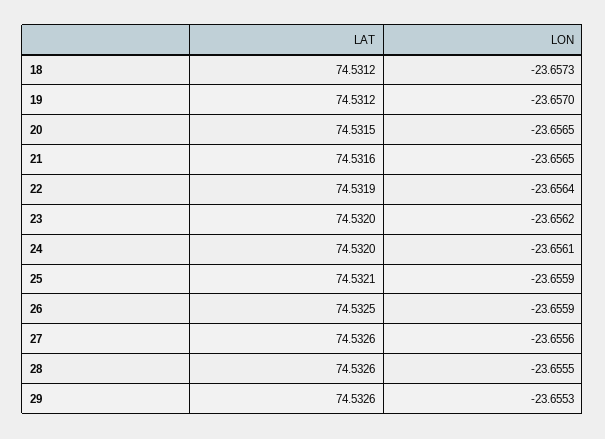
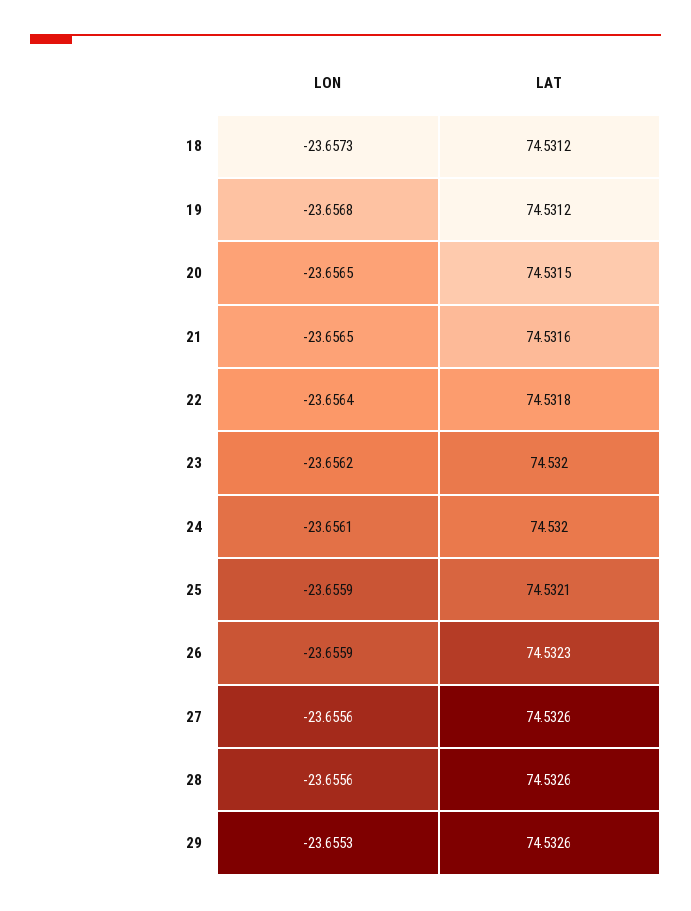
  {
    "LAT": {
      "18": 74.5312,
      "19": 74.5312,
      "20": 74.5315,
      "21": 74.5316,
-     "22": 74.5319,
+     "22": 74.5318,
      "23": 74.532,
      "24": 74.532,
      "25": 74.5321,
-     "26": 74.5325,
+     "26": 74.5323,
      "27": 74.5326,
      "28": 74.5326,
      "29": 74.5326
    },
    "LON": {
      "18": -23.6573,
-     "19": -23.657,
+     "19": -23.6568,
      "20": -23.6565,
      "21": -23.6565,
      "22": -23.6564,
      "23": -23.6562,
      "24": -23.6561,
      "25": -23.6559,
      "26": -23.6559,
      "27": -23.6556,
-     "28": -23.6555,
+     "28": -23.6556,
      "29": -23.6553
    }
  }

